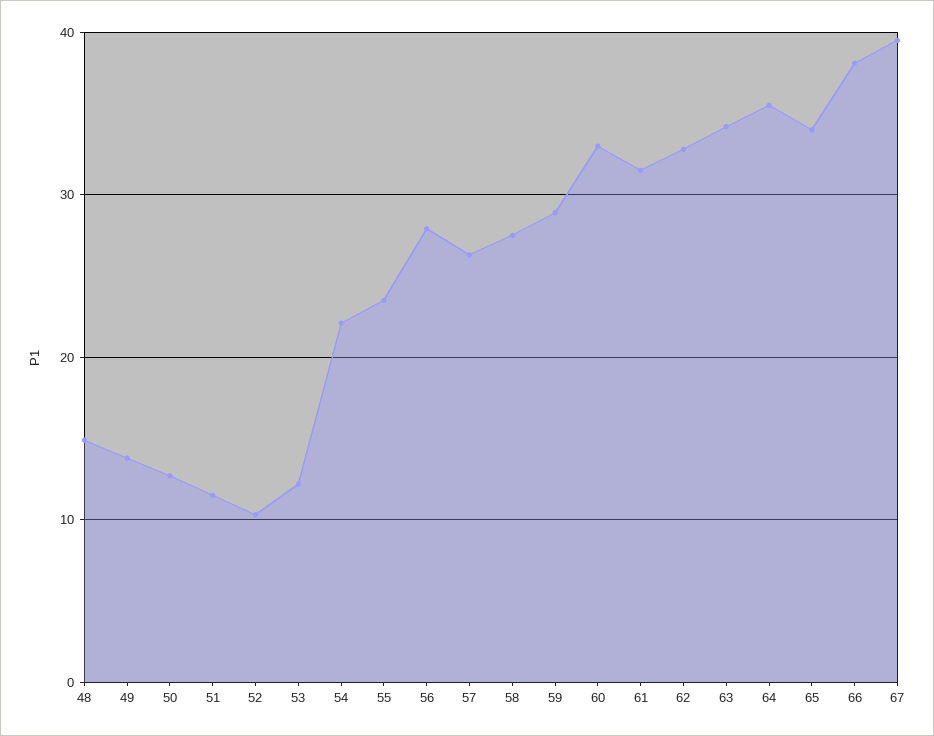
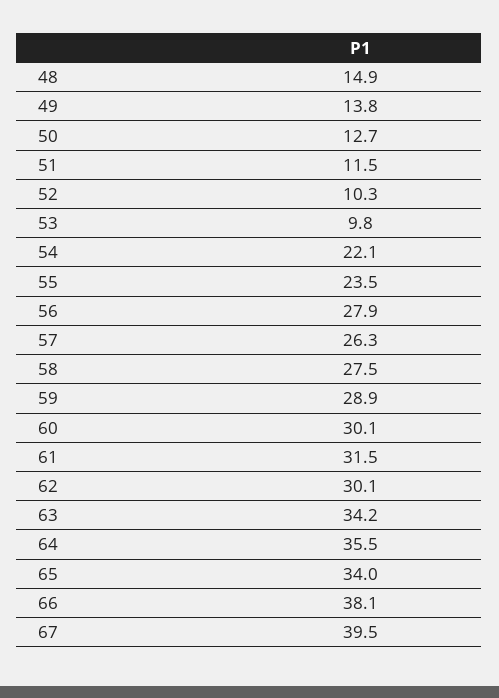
  {
    "48": 14.9,
    "49": 13.8,
    "50": 12.7,
    "51": 11.5,
    "52": 10.3,
-   "53": 12,
+   "53": 9.8,
    "54": 22.1,
    "55": 23.5,
    "56": 27.9,
    "57": 26.3,
    "58": 27.5,
    "59": 28.9,
-   "60": 33,
+   "60": 30.1,
    "61": 31.5,
-   "62": 33,
+   "62": 30.1,
    "63": 34.2,
    "64": 35.5,
    "65": 34,
    "66": 38.1,
    "67": 39.5
  }

